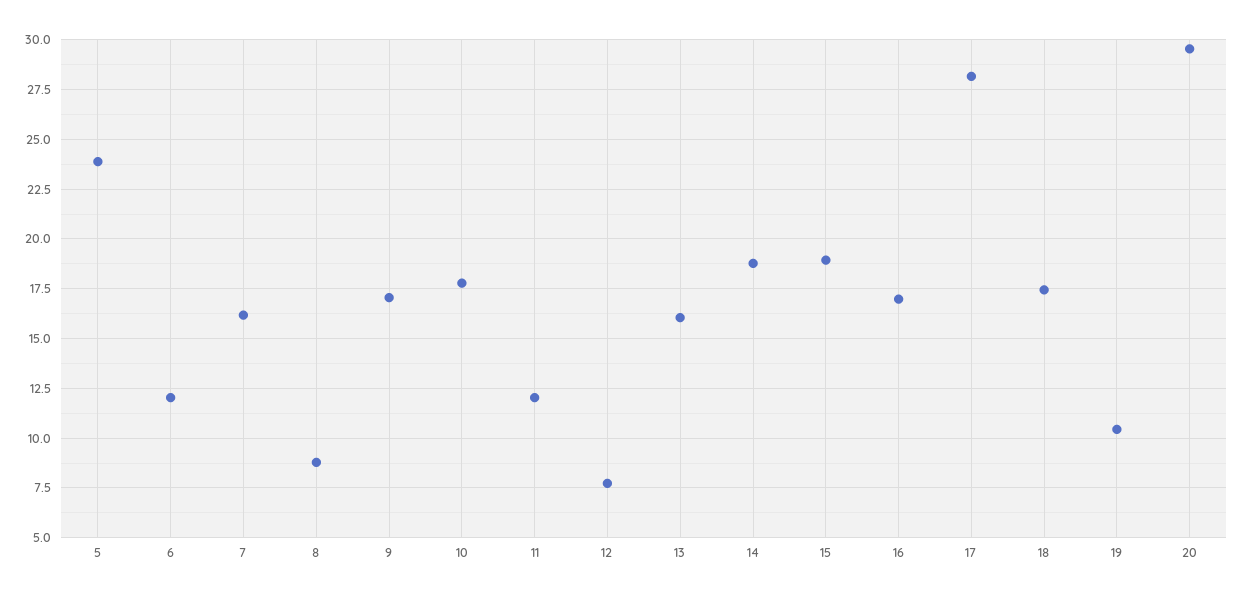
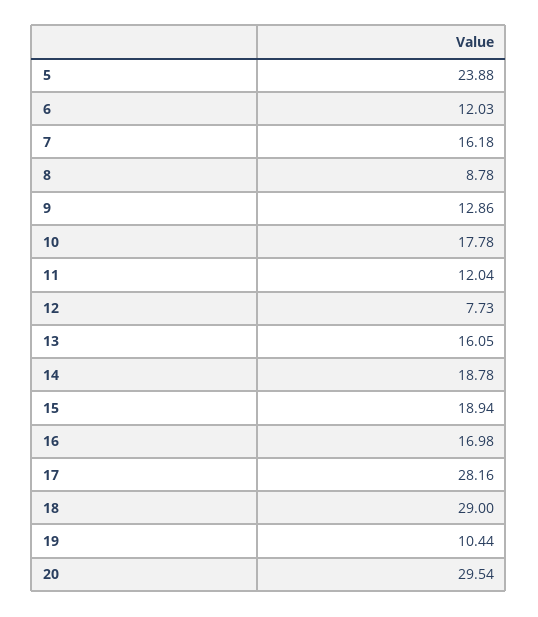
  {
    "5": 23.88,
    "6": 12.03,
    "7": 16.18,
    "8": 8.78,
-   "9": 17,
+   "9": 12.86,
    "10": 17.78,
    "11": 12.04,
    "12": 7.73,
    "13": 16.05,
    "14": 18.78,
    "15": 18.94,
    "16": 16.98,
    "17": 28.16,
-   "18": 17.5,
+   "18": 29,
    "19": 10.44,
    "20": 29.54
  }

